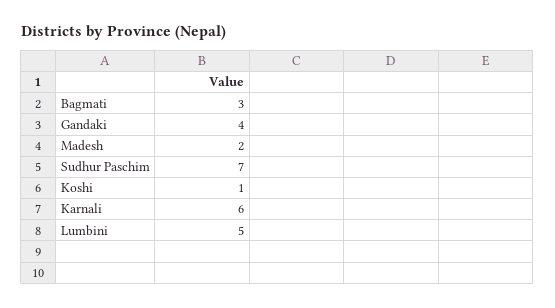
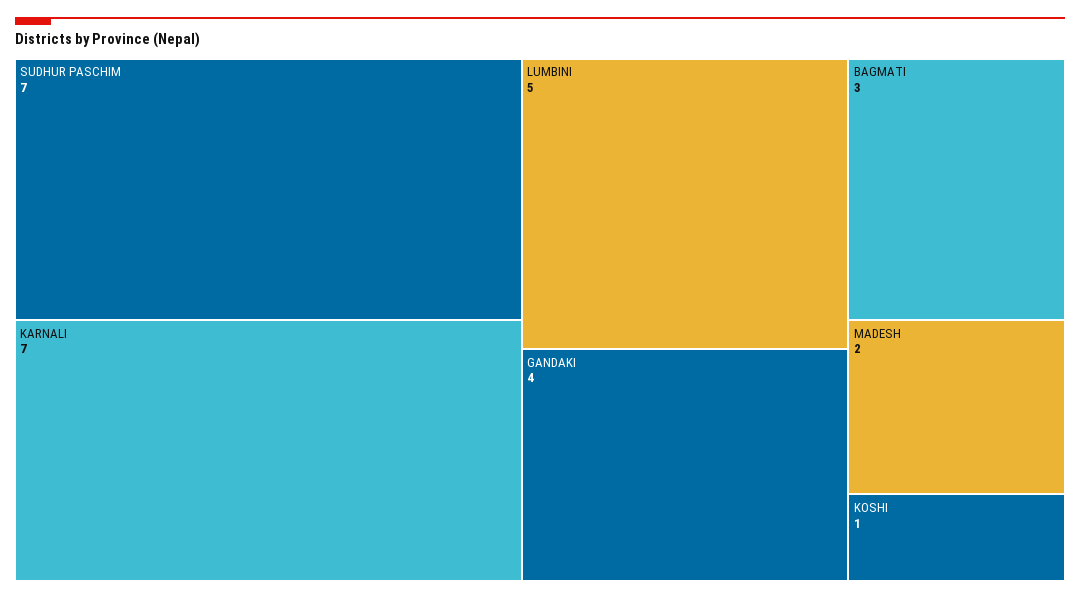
  {
    "Bagmati": 3,
    "Gandaki": 4,
    "Madesh": 2,
    "Sudhur Paschim": 7,
    "Koshi": 1,
-   "Karnali": 6,
+   "Karnali": 7,
    "Lumbini": 5
  }

